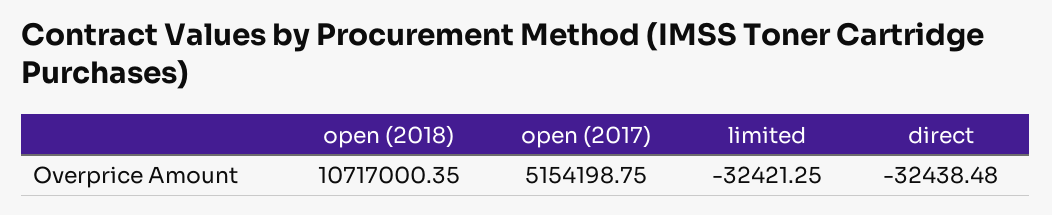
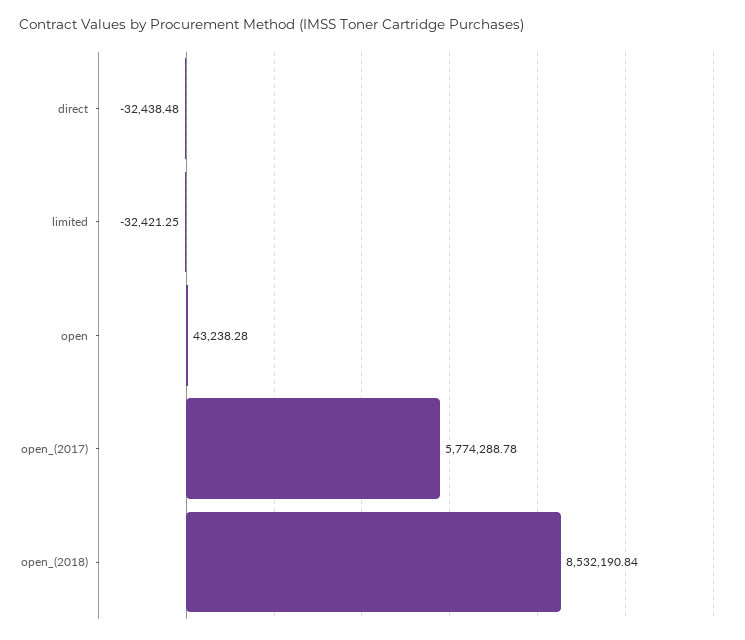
  {
-   "open (2018)": 10717000.35,
+   "open (2018)": 8532190.84,
-   "open (2017)": 5154198.75,
+   "open (2017)": 5774288.78,
    "limited": -32421.25,
-   "direct": -32438.48
+   "direct": -32438.48,
+   "open": 43238.28
  }

